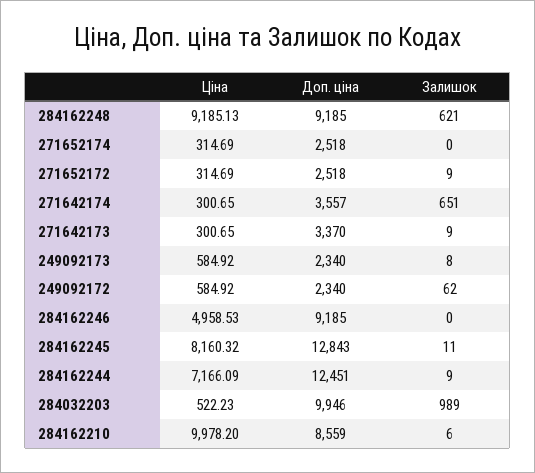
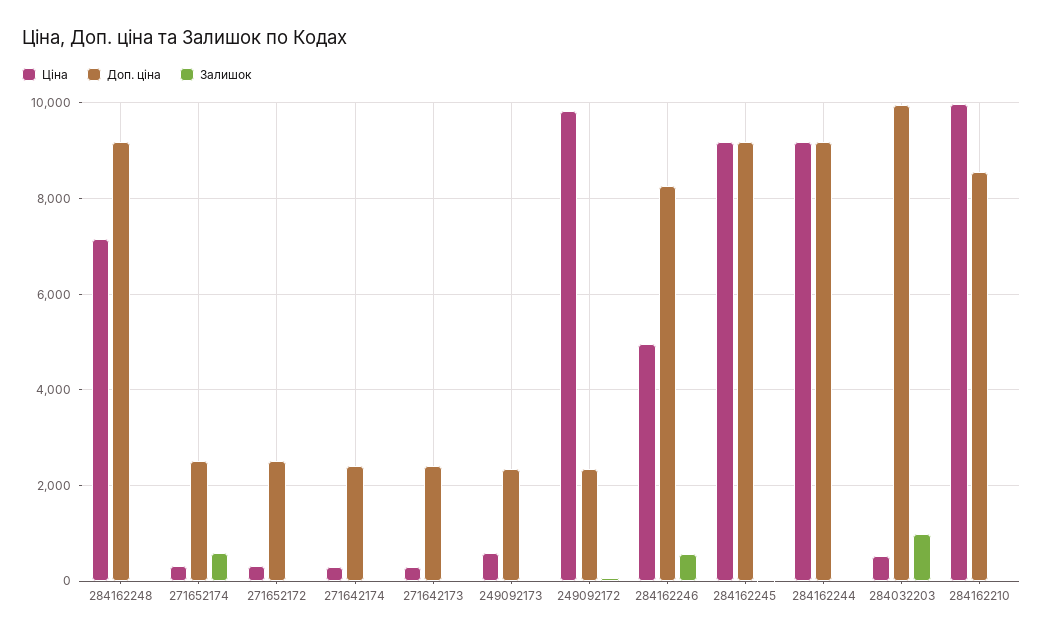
  {
    "Ціна": {
-     "284162248": 9185.13,
+     "284162248": 7200,
      "271652174": 314.69,
      "271652172": 314.69,
      "271642174": 300.65,
      "271642173": 300.65,
      "249092173": 584.92,
-     "249092172": 584.92,
+     "249092172": 9800,
      "284162246": 4958.53,
-     "284162245": 8160.32,
+     "284162245": 9200,
-     "284162244": 7166.09,
+     "284162244": 9200,
      "284032203": 522.23,
      "284162210": 9978.2
    },
    "Доп. ціна": {
      "284162248": 9185,
      "271652174": 2518,
      "271652172": 2518,
-     "271642174": 3557,
+     "271642174": 2400,
-     "271642173": 3370,
+     "271642173": 2400,
      "249092173": 2340,
      "249092172": 2340,
-     "284162246": 9185,
+     "284162246": 8200,
-     "284162245": 12843,
+     "284162245": 9200,
-     "284162244": 12451,
+     "284162244": 9200,
      "284032203": 9946,
      "284162210": 8559
    },
    "Залишок": {
-     "284162248": 621,
+     "284162248": 0,
-     "271652174": 0,
+     "271652174": 600,
      "271652172": 9,
-     "271642174": 651,
+     "271642174": 0,
      "271642173": 9,
      "249092173": 8,
      "249092172": 62,
-     "284162246": 0,
+     "284162246": 600,
      "284162245": 11,
      "284162244": 9,
      "284032203": 989,
      "284162210": 6
    }
  }

